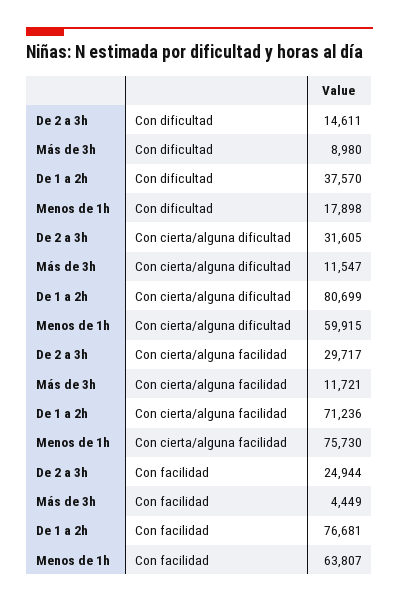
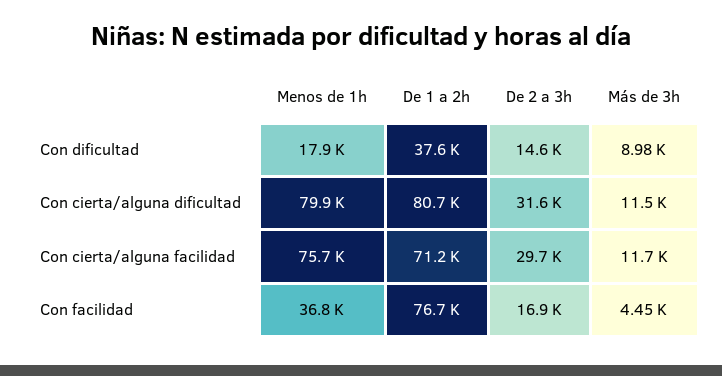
  {
    "De 2 a 3h": {
      "Con dificultad": 14611,
      "Con cierta/alguna dificultad": 31605,
      "Con cierta/alguna facilidad": 29717,
-     "Con facilidad": 24944
+     "Con facilidad": 16900
    },
    "Más de 3h": {
      "Con dificultad": 8980,
      "Con cierta/alguna dificultad": 11547,
      "Con cierta/alguna facilidad": 11721,
      "Con facilidad": 4449
    },
    "De 1 a 2h": {
      "Con dificultad": 37570,
      "Con cierta/alguna dificultad": 80699,
      "Con cierta/alguna facilidad": 71236,
      "Con facilidad": 76681
    },
    "Menos de 1h": {
      "Con dificultad": 17898,
-     "Con cierta/alguna dificultad": 59915,
+     "Con cierta/alguna dificultad": 79900,
      "Con cierta/alguna facilidad": 75730,
-     "Con facilidad": 63807
+     "Con facilidad": 36800
    }
  }

